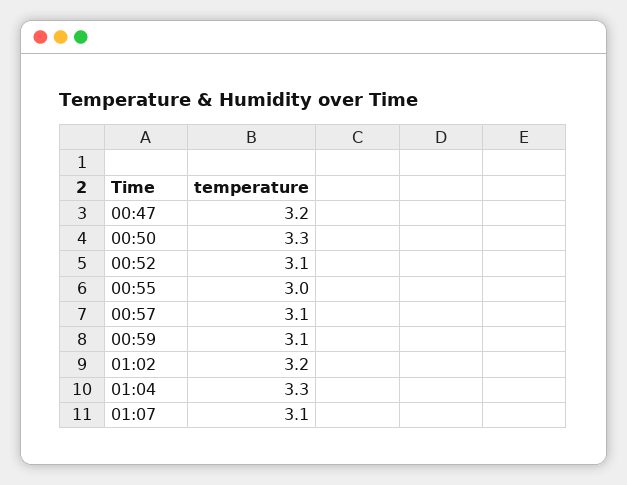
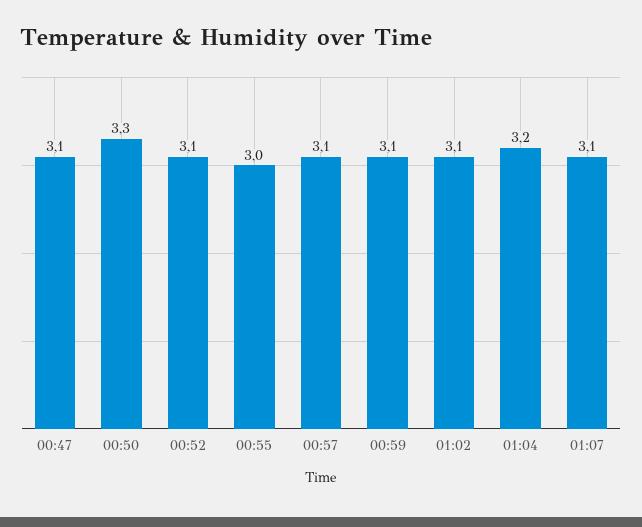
  {
-   "00:47": 3.2,
+   "00:47": 3.1,
    "00:50": 3.3,
    "00:52": 3.1,
    "00:55": 3,
    "00:57": 3.1,
    "00:59": 3.1,
-   "01:02": 3.2,
+   "01:02": 3.1,
-   "01:04": 3.3,
+   "01:04": 3.2,
    "01:07": 3.1
  }

